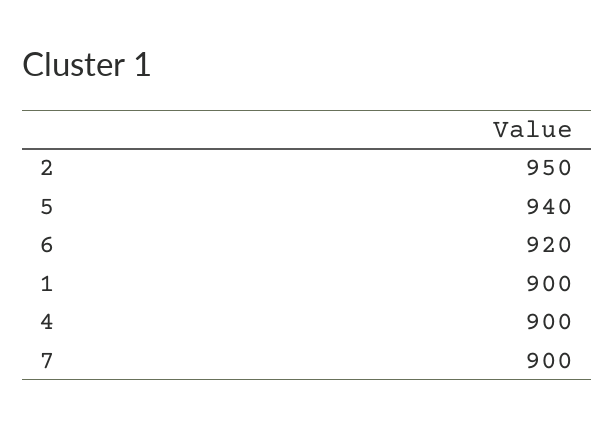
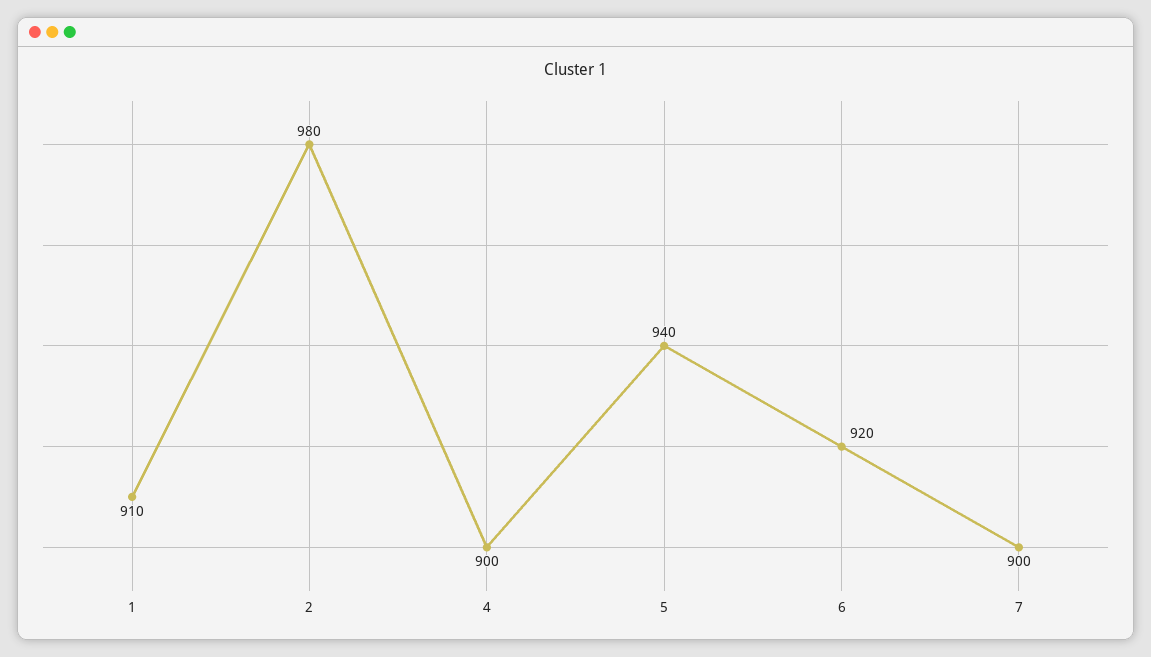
  {
-   "2": 950,
+   "2": 980,
    "5": 940,
    "6": 920,
-   "1": 900,
+   "1": 910,
    "4": 900,
    "7": 900
  }

